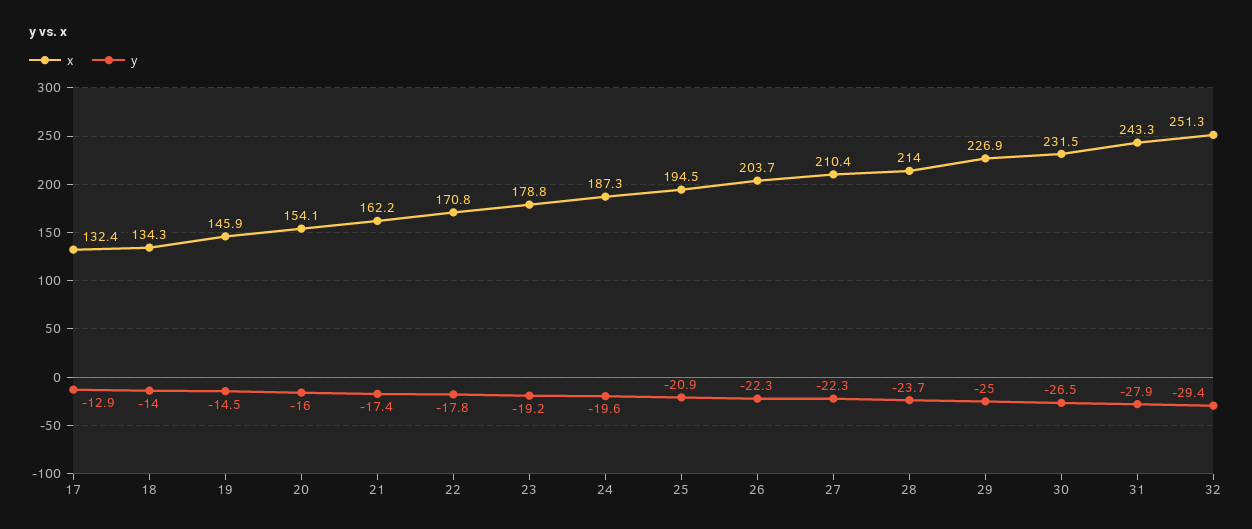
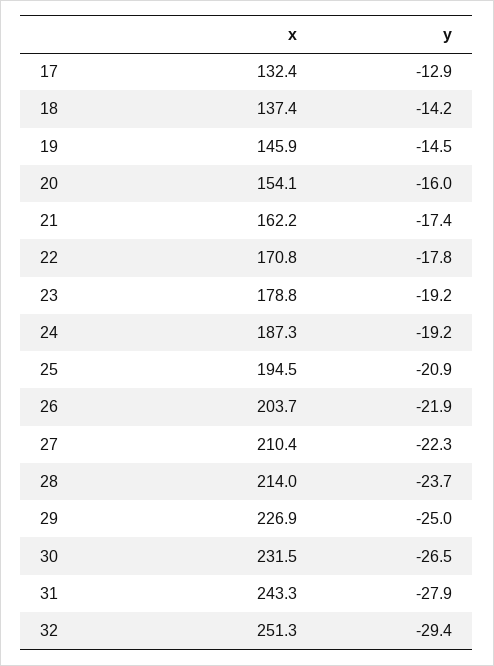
  {
    "x": {
      "17": 132.4,
-     "18": 134.3,
+     "18": 137.4,
      "19": 145.9,
      "20": 154.1,
      "21": 162.2,
      "22": 170.8,
      "23": 178.8,
      "24": 187.3,
      "25": 194.5,
      "26": 203.7,
      "27": 210.4,
      "28": 214,
      "29": 226.9,
      "30": 231.5,
      "31": 243.3,
      "32": 251.3
    },
    "y": {
      "17": -12.9,
-     "18": -14,
+     "18": -14.2,
      "19": -14.5,
      "20": -16,
      "21": -17.4,
      "22": -17.8,
      "23": -19.2,
-     "24": -19.6,
+     "24": -19.2,
      "25": -20.9,
-     "26": -22.3,
+     "26": -21.9,
      "27": -22.3,
      "28": -23.7,
      "29": -25,
      "30": -26.5,
      "31": -27.9,
      "32": -29.4
    }
  }

